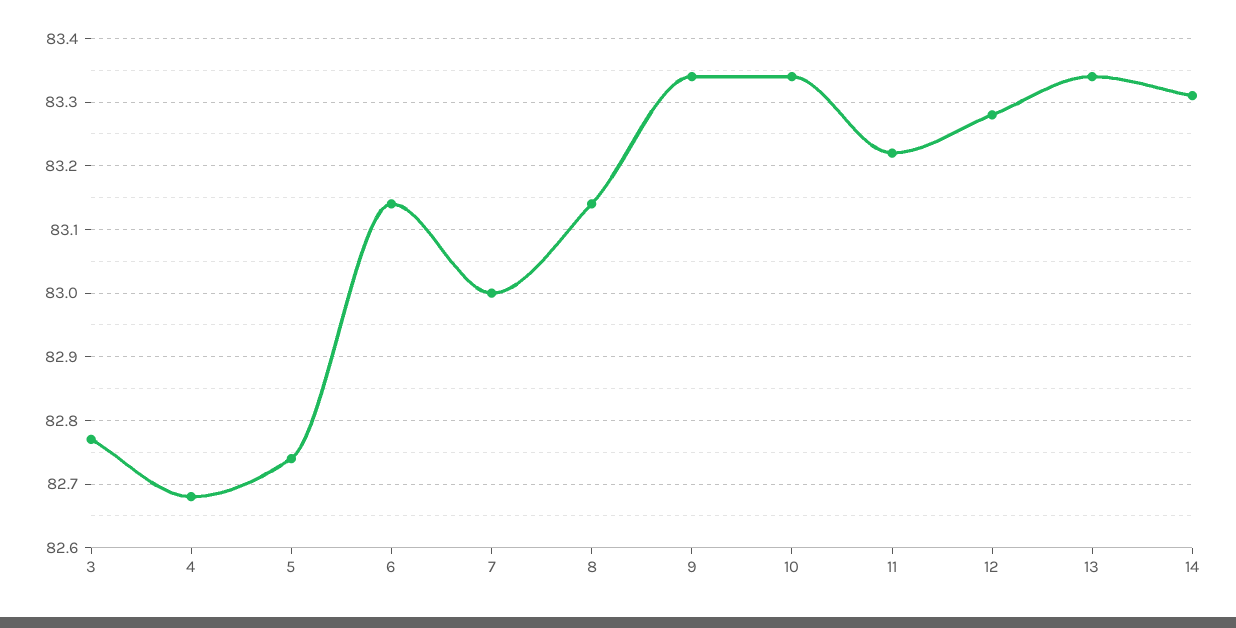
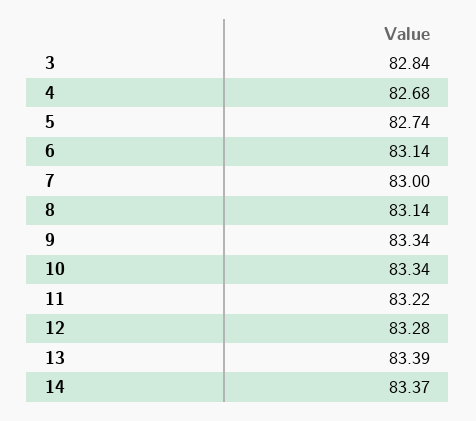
  {
-   "3": 82.77,
+   "3": 82.84,
    "4": 82.68,
    "5": 82.74,
    "6": 83.14,
    "7": 83,
    "8": 83.14,
    "9": 83.34,
    "10": 83.34,
    "11": 83.22,
    "12": 83.28,
-   "13": 83.34,
+   "13": 83.39,
-   "14": 83.31
+   "14": 83.37
  }

